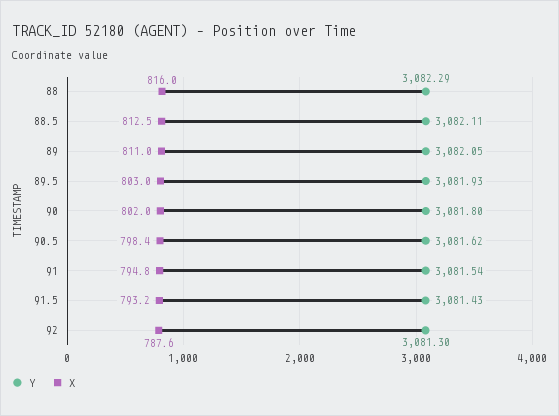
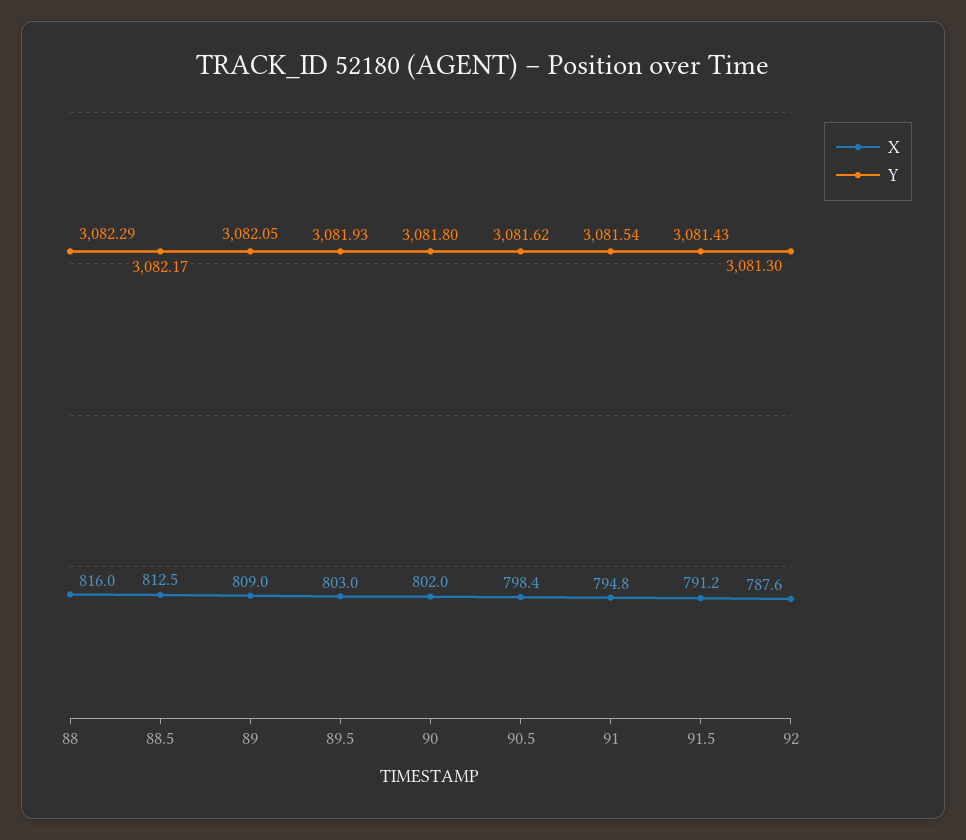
  {
    "Y": {
      "88": 3082.29,
-     "88.5": 3082.11,
+     "88.5": 3082.17,
      "89": 3082.05,
      "89.5": 3081.93,
      "90": 3081.8,
      "90.5": 3081.62,
      "91": 3081.54,
      "91.5": 3081.43,
      "92": 3081.3
    },
    "X": {
      "88": 816,
      "88.5": 812.5,
-     "89": 811,
+     "89": 809,
      "89.5": 803,
      "90": 802,
      "90.5": 798.4,
      "91": 794.8,
-     "91.5": 793.2,
+     "91.5": 791.2,
      "92": 787.6
    }
  }

